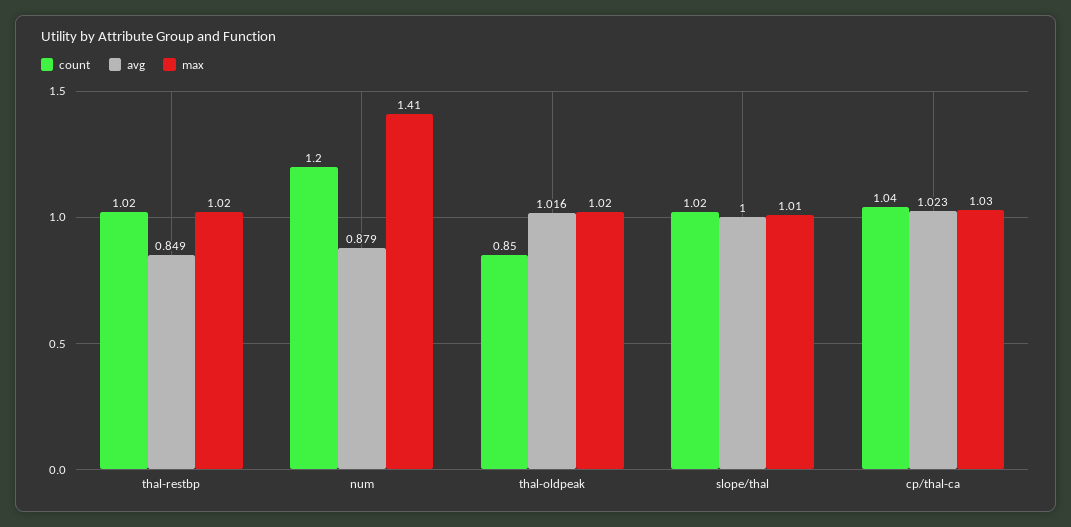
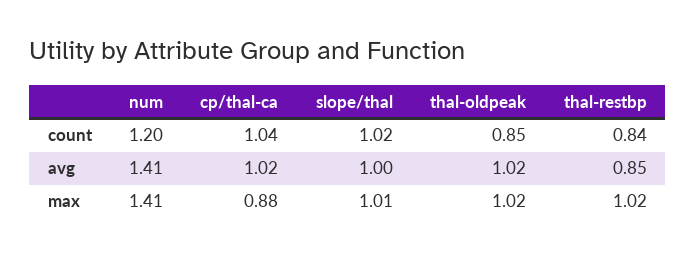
  {
    "count": {
-     "thal-restbp": 1.02,
+     "thal-restbp": 0.84,
      "num": 1.2,
      "thal-oldpeak": 0.85,
      "slope/thal": 1.02,
      "cp/thal-ca": 1.04
    },
    "avg": {
      "thal-restbp": 0.849,
-     "num": 0.879,
+     "num": 1.41,
      "thal-oldpeak": 1.016,
      "slope/thal": 1,
      "cp/thal-ca": 1.023
    },
    "max": {
      "thal-restbp": 1.02,
      "num": 1.41,
      "thal-oldpeak": 1.02,
      "slope/thal": 1.01,
-     "cp/thal-ca": 1.03
+     "cp/thal-ca": 0.88
    }
  }

